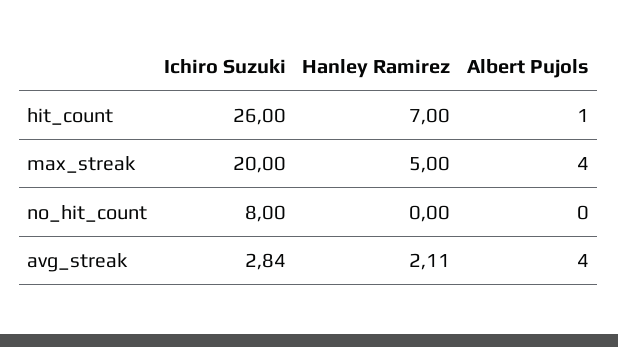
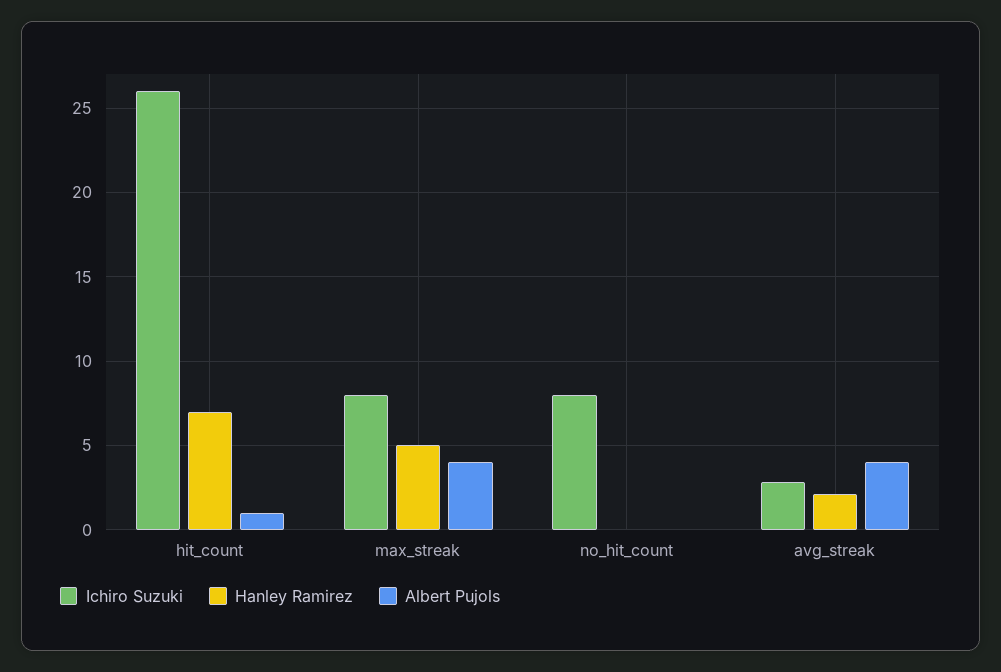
  {
    "Ichiro Suzuki": {
      "hit_count": 26,
-     "max_streak": 20,
+     "max_streak": 8,
      "no_hit_count": 8,
      "avg_streak": 2.84
    },
    "Hanley Ramirez": {
      "hit_count": 7,
      "max_streak": 5,
      "no_hit_count": 0,
      "avg_streak": 2.11
    },
    "Albert Pujols": {
      "hit_count": 1,
      "max_streak": 4,
      "no_hit_count": 0,
      "avg_streak": 4
    }
  }

